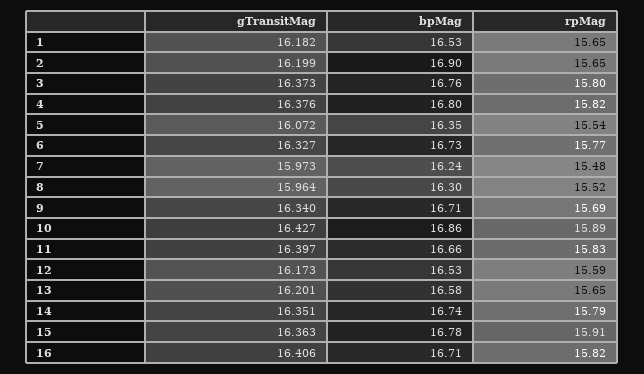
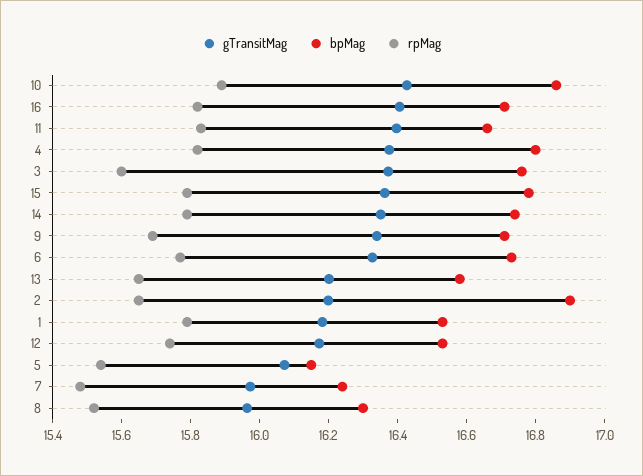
  {
    "gTransitMag": {
      "1": 16.182,
      "2": 16.199,
      "3": 16.373,
      "4": 16.376,
      "5": 16.072,
      "6": 16.327,
      "7": 15.973,
      "8": 15.964,
      "9": 16.34,
      "10": 16.427,
      "11": 16.397,
      "12": 16.173,
      "13": 16.201,
      "14": 16.351,
      "15": 16.363,
      "16": 16.406
    },
    "bpMag": {
      "1": 16.53,
      "2": 16.9,
      "3": 16.76,
      "4": 16.8,
-     "5": 16.35,
+     "5": 16.15,
      "6": 16.73,
      "7": 16.24,
      "8": 16.3,
      "9": 16.71,
      "10": 16.86,
      "11": 16.66,
      "12": 16.53,
      "13": 16.58,
      "14": 16.74,
      "15": 16.78,
      "16": 16.71
    },
    "rpMag": {
-     "1": 15.65,
+     "1": 15.8,
      "2": 15.65,
-     "3": 15.8,
+     "3": 15.6,
      "4": 15.82,
      "5": 15.54,
      "6": 15.77,
      "7": 15.48,
      "8": 15.52,
      "9": 15.69,
      "10": 15.89,
      "11": 15.83,
-     "12": 15.59,
+     "12": 15.75,
      "13": 15.65,
      "14": 15.79,
-     "15": 15.91,
+     "15": 15.8,
      "16": 15.82
    }
  }

